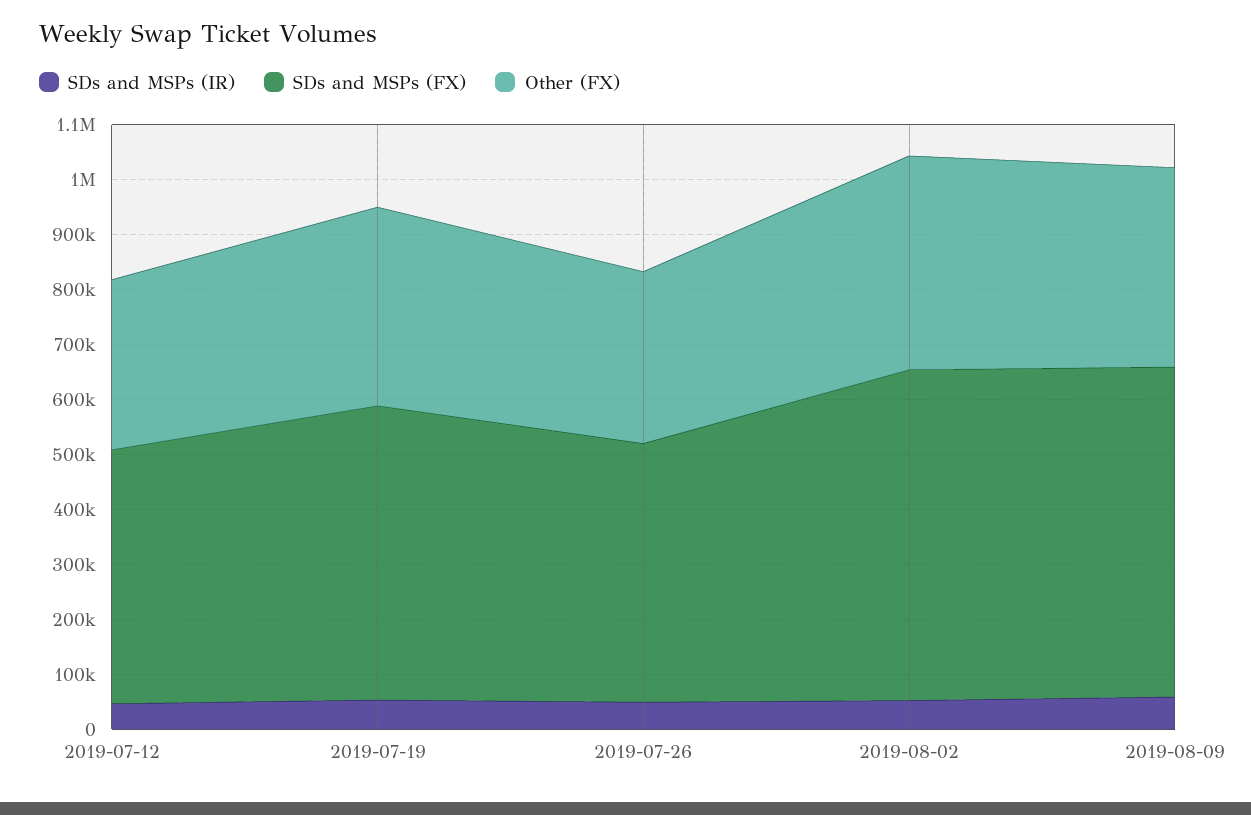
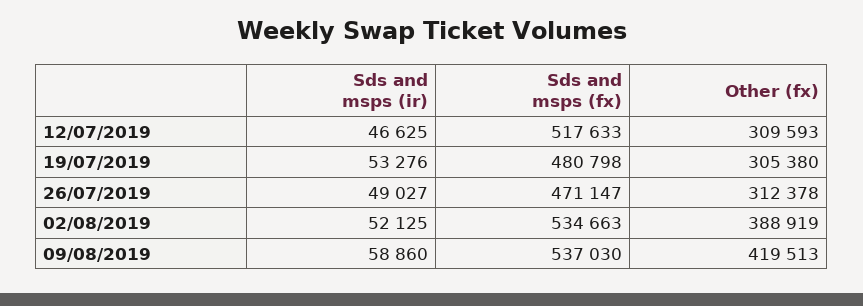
  {
    "SDs and MSPs (IR)": {
      "2019-07-12": 46625,
      "2019-07-19": 53276,
      "2019-07-26": 49027,
      "2019-08-02": 52125,
      "2019-08-09": 58860
    },
    "SDs and MSPs (FX)": {
-     "2019-07-12": 460000,
+     "2019-07-12": 517633,
-     "2019-07-19": 540000,
+     "2019-07-19": 480798,
      "2019-07-26": 471147,
-     "2019-08-02": 600000,
+     "2019-08-02": 534663,
-     "2019-08-09": 600000
+     "2019-08-09": 537030
    },
    "Other (FX)": {
      "2019-07-12": 309593,
-     "2019-07-19": 360000,
+     "2019-07-19": 305380,
      "2019-07-26": 312378,
      "2019-08-02": 388919,
-     "2019-08-09": 360000
+     "2019-08-09": 419513
    }
  }

